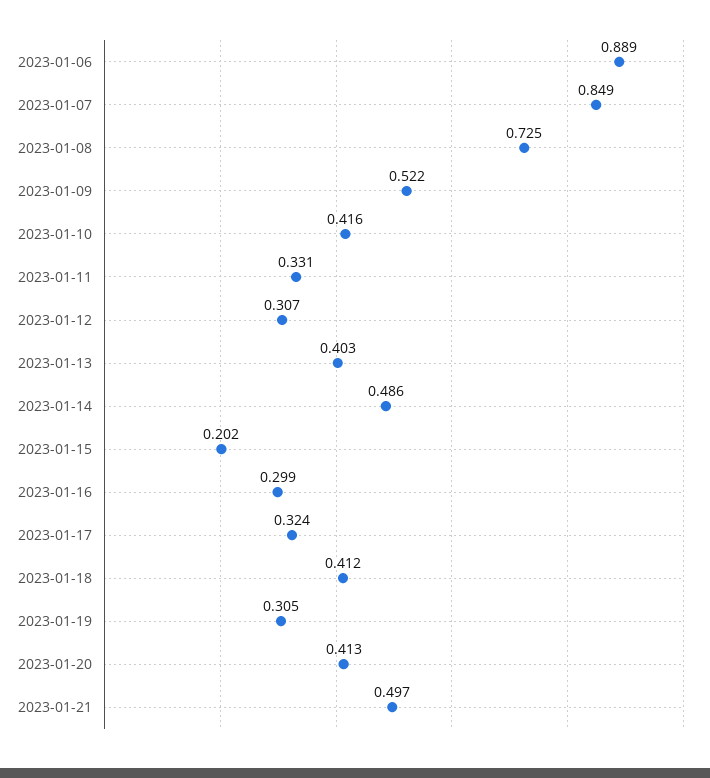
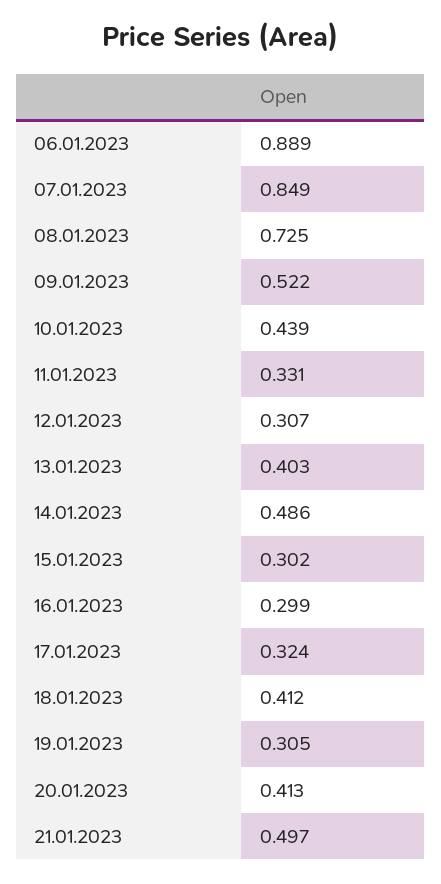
  {
    "2023-01-06": 0.889,
    "2023-01-07": 0.849,
    "2023-01-08": 0.725,
    "2023-01-09": 0.522,
-   "2023-01-10": 0.416,
+   "2023-01-10": 0.439,
    "2023-01-11": 0.331,
    "2023-01-12": 0.307,
    "2023-01-13": 0.403,
    "2023-01-14": 0.486,
-   "2023-01-15": 0.202,
+   "2023-01-15": 0.302,
    "2023-01-16": 0.299,
    "2023-01-17": 0.324,
    "2023-01-18": 0.412,
    "2023-01-19": 0.305,
    "2023-01-20": 0.413,
    "2023-01-21": 0.497
  }

